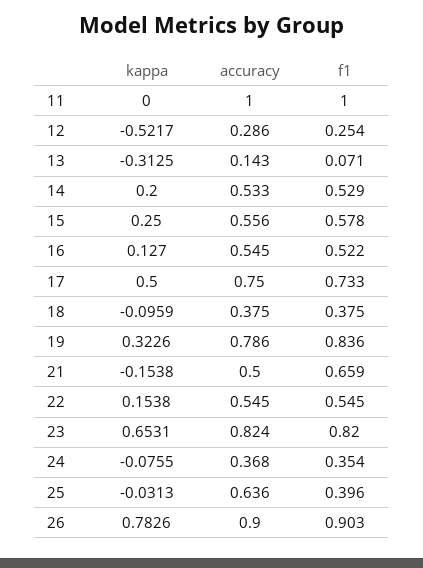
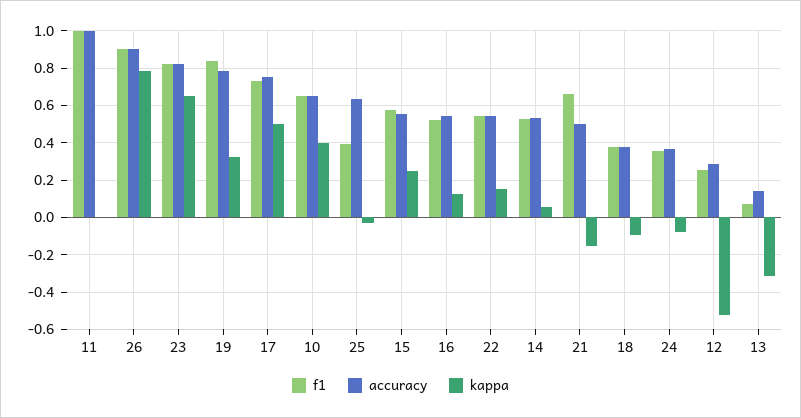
  {
    "kappa": {
      "11": 0,
      "12": -0.5217,
      "13": -0.3125,
-     "14": 0.2,
+     "14": 0.05,
      "15": 0.25,
      "16": 0.127,
      "17": 0.5,
      "18": -0.0959,
      "19": 0.3226,
      "21": -0.1538,
      "22": 0.1538,
      "23": 0.6531,
      "24": -0.0755,
      "25": -0.0313,
-     "26": 0.7826
+     "26": 0.7826,
+     "10": 0.4
    },
    "accuracy": {
      "11": 1,
      "12": 0.286,
      "13": 0.143,
      "14": 0.533,
      "15": 0.556,
      "16": 0.545,
      "17": 0.75,
      "18": 0.375,
      "19": 0.786,
      "21": 0.5,
      "22": 0.545,
      "23": 0.824,
      "24": 0.368,
      "25": 0.636,
-     "26": 0.9
+     "26": 0.9,
+     "10": 0.65
    },
    "f1": {
      "11": 1,
      "12": 0.254,
      "13": 0.071,
      "14": 0.529,
      "15": 0.578,
      "16": 0.522,
      "17": 0.733,
      "18": 0.375,
      "19": 0.836,
      "21": 0.659,
      "22": 0.545,
      "23": 0.82,
      "24": 0.354,
      "25": 0.396,
-     "26": 0.903
+     "26": 0.903,
+     "10": 0.65
    }
  }

